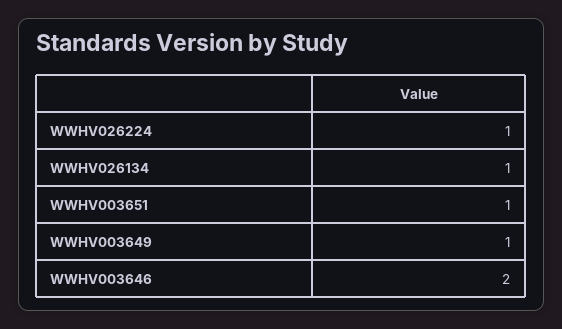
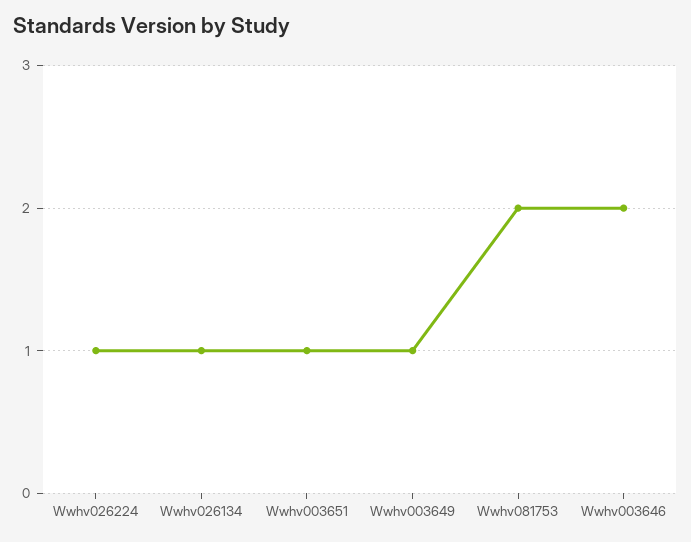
  {
    "WWHV026224": 1,
    "WWHV026134": 1,
    "WWHV003651": 1,
    "WWHV003649": 1,
-   "WWHV003646": 2
+   "WWHV003646": 2,
+   "Wwhv081753": 2
  }

